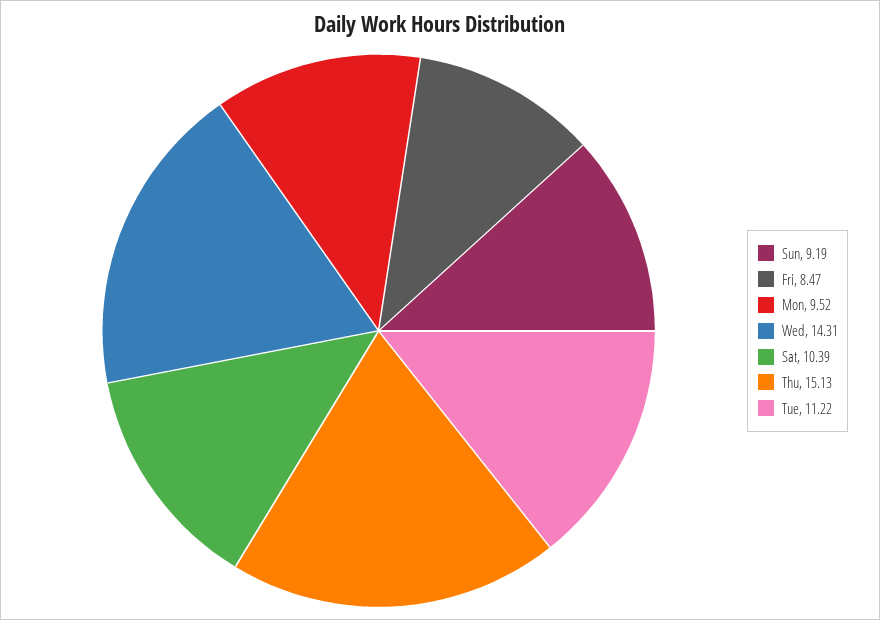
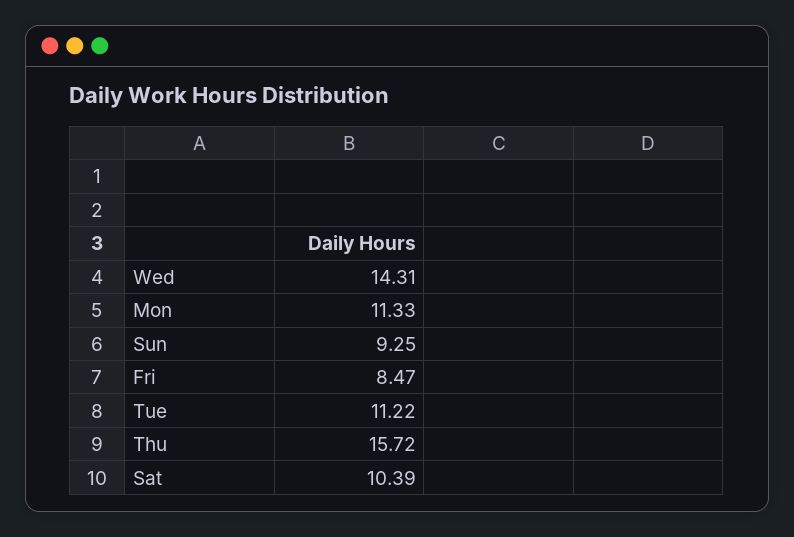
  {
-   "Sun": 9.19,
+   "Sun": 9.25,
    "Fri": 8.47,
-   "Mon": 9.52,
+   "Mon": 11.33,
    "Wed": 14.31,
    "Sat": 10.39,
-   "Thu": 15.13,
+   "Thu": 15.72,
    "Tue": 11.22
  }

